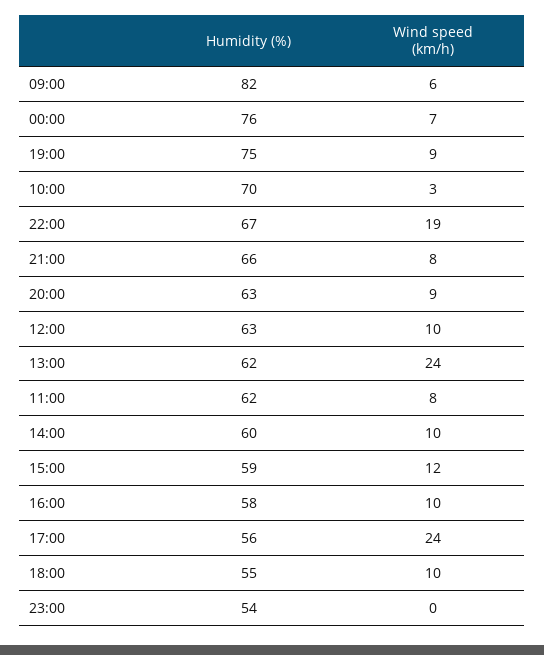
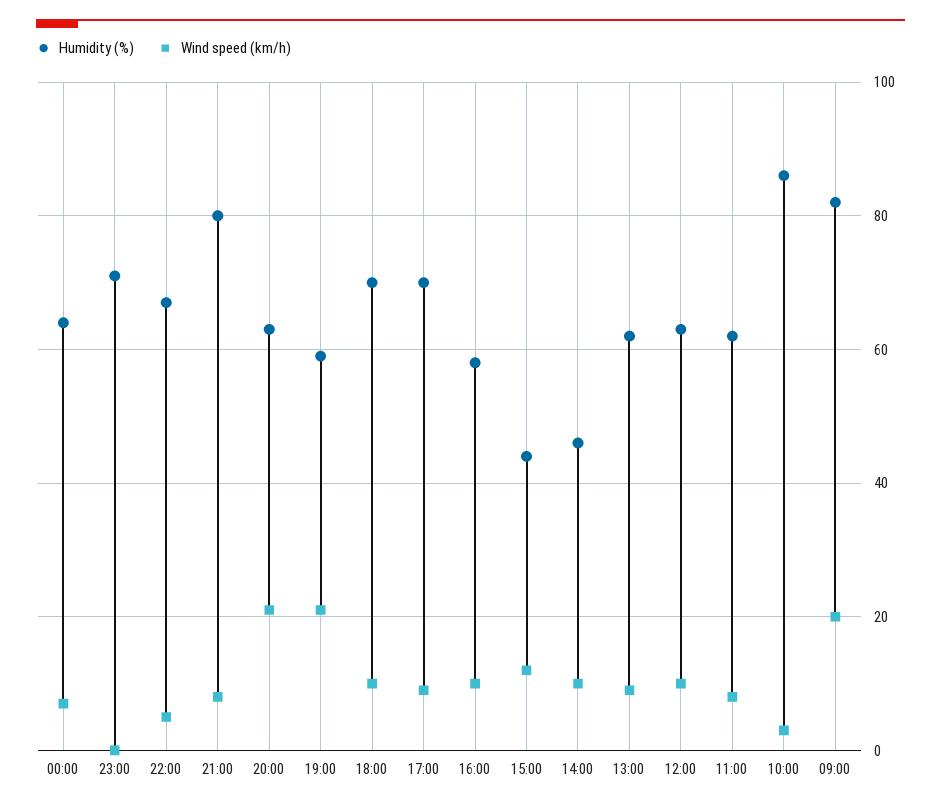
  {
    "Humidity (%)": {
      "09:00": 82,
-     "00:00": 76,
+     "00:00": 65,
-     "19:00": 75,
+     "19:00": 60,
-     "10:00": 70,
+     "10:00": 85,
      "22:00": 67,
-     "21:00": 66,
+     "21:00": 80,
      "20:00": 63,
      "12:00": 63,
      "13:00": 62,
      "11:00": 62,
-     "14:00": 60,
+     "14:00": 45,
-     "15:00": 59,
+     "15:00": 45,
      "16:00": 58,
-     "17:00": 56,
+     "17:00": 70,
-     "18:00": 55,
+     "18:00": 70,
-     "23:00": 54
+     "23:00": 70
    },
    "Wind speed (km/h)": {
-     "09:00": 6,
+     "09:00": 20,
      "00:00": 7,
-     "19:00": 9,
+     "19:00": 20,
      "10:00": 3,
-     "22:00": 19,
+     "22:00": 5,
      "21:00": 8,
-     "20:00": 9,
+     "20:00": 20,
      "12:00": 10,
-     "13:00": 24,
+     "13:00": 10,
      "11:00": 8,
      "14:00": 10,
      "15:00": 12,
      "16:00": 10,
-     "17:00": 24,
+     "17:00": 10,
      "18:00": 10,
      "23:00": 0
    }
  }

